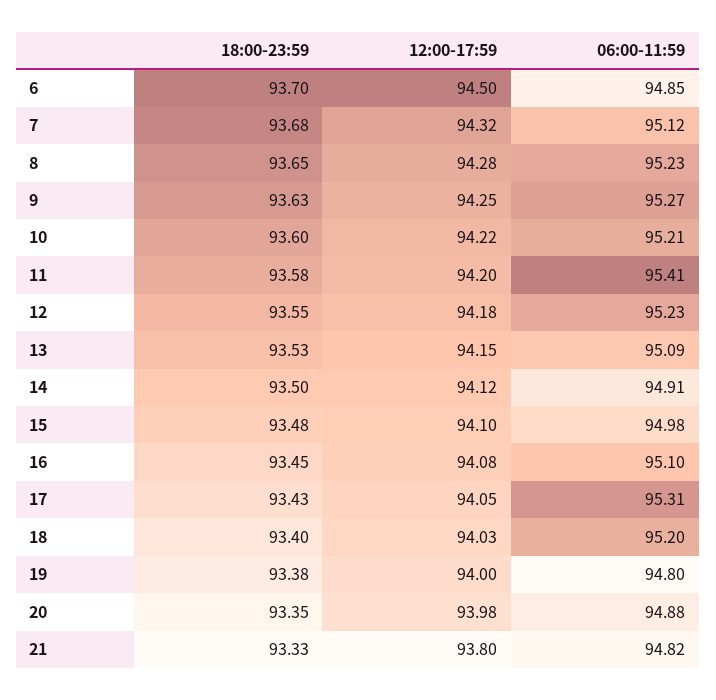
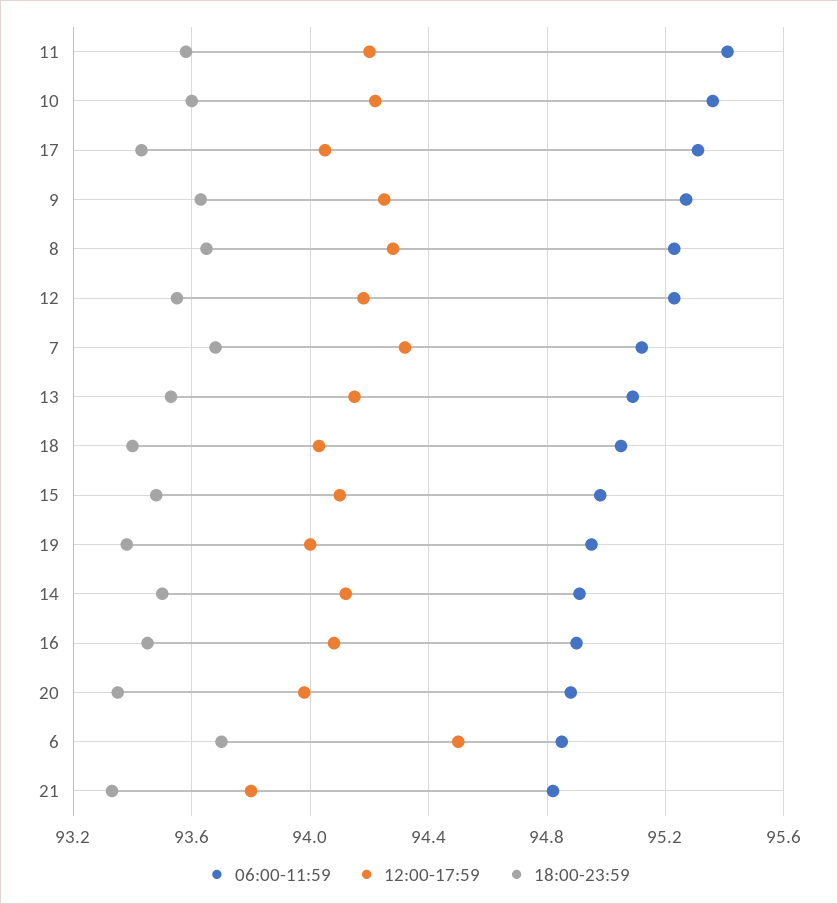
  {
    "18:00-23:59": {
      "6": 93.7,
      "7": 93.68,
      "8": 93.65,
      "9": 93.63,
      "10": 93.6,
      "11": 93.58,
      "12": 93.55,
      "13": 93.53,
      "14": 93.5,
      "15": 93.48,
      "16": 93.45,
      "17": 93.43,
      "18": 93.4,
      "19": 93.38,
      "20": 93.35,
      "21": 93.33
    },
    "12:00-17:59": {
      "6": 94.5,
      "7": 94.32,
      "8": 94.28,
      "9": 94.25,
      "10": 94.22,
      "11": 94.2,
      "12": 94.18,
      "13": 94.15,
      "14": 94.12,
      "15": 94.1,
      "16": 94.08,
      "17": 94.05,
      "18": 94.03,
      "19": 94,
      "20": 93.98,
      "21": 93.8
    },
    "06:00-11:59": {
      "6": 94.85,
      "7": 95.12,
      "8": 95.23,
      "9": 95.27,
-     "10": 95.21,
+     "10": 95.35,
      "11": 95.41,
      "12": 95.23,
      "13": 95.09,
      "14": 94.91,
      "15": 94.98,
-     "16": 95.1,
+     "16": 94.9,
      "17": 95.31,
-     "18": 95.2,
+     "18": 95.05,
-     "19": 94.8,
+     "19": 94.95,
      "20": 94.88,
      "21": 94.82
    }
  }

